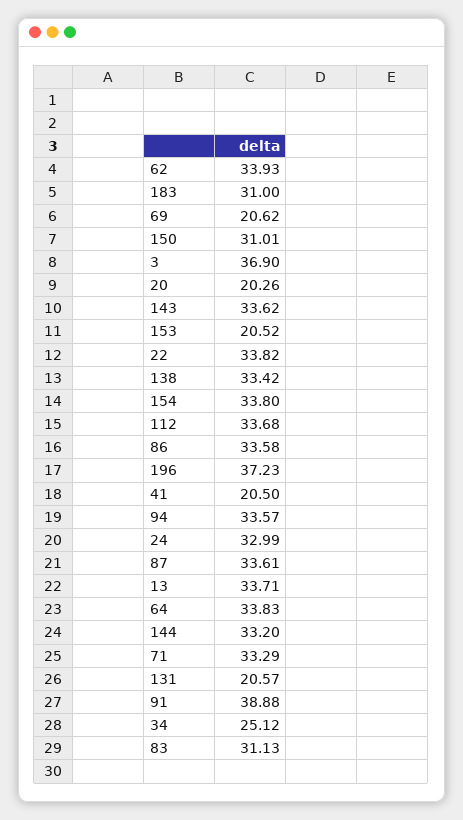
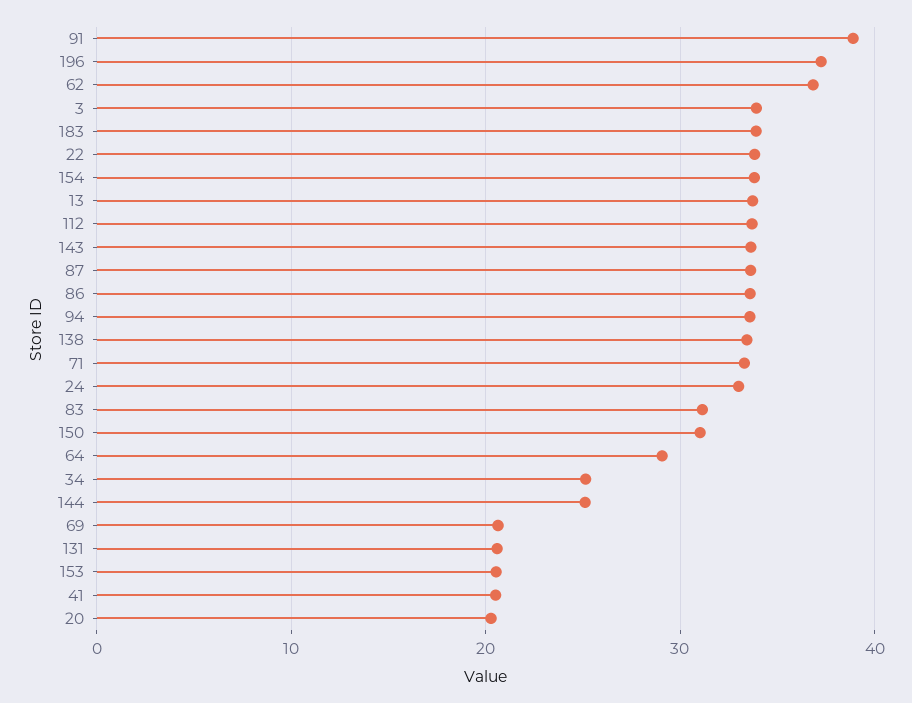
  {
-   "62": 33.93,
+   "62": 37,
-   "183": 31,
+   "183": 34,
    "69": 20.62,
    "150": 31.01,
-   "3": 36.9,
+   "3": 34,
    "20": 20.26,
    "143": 33.62,
    "153": 20.52,
    "22": 33.82,
    "138": 33.42,
    "154": 33.8,
    "112": 33.68,
    "86": 33.58,
    "196": 37.23,
    "41": 20.5,
    "94": 33.57,
    "24": 32.99,
    "87": 33.61,
    "13": 33.71,
-   "64": 33.83,
+   "64": 29,
-   "144": 33.2,
+   "144": 25,
    "71": 33.29,
    "131": 20.57,
    "91": 38.88,
    "34": 25.12,
    "83": 31.13
  }

